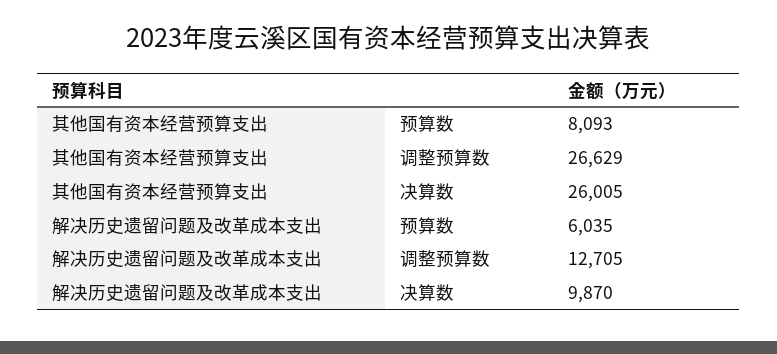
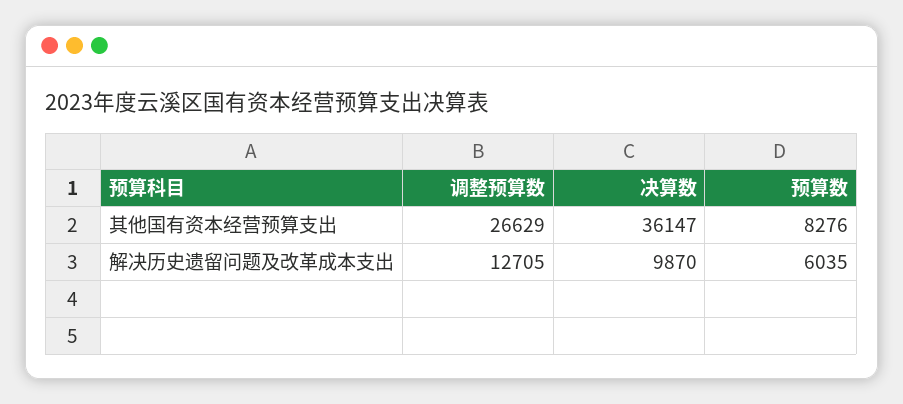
  {
    "其他国有资本经营预算支出": {
-     "预算数": 8093,
+     "预算数": 8276,
      "调整预算数": 26629,
-     "决算数": 26005
+     "决算数": 36147
    },
    "解决历史遗留问题及改革成本支出": {
      "预算数": 6035,
      "调整预算数": 12705,
      "决算数": 9870
    }
  }

